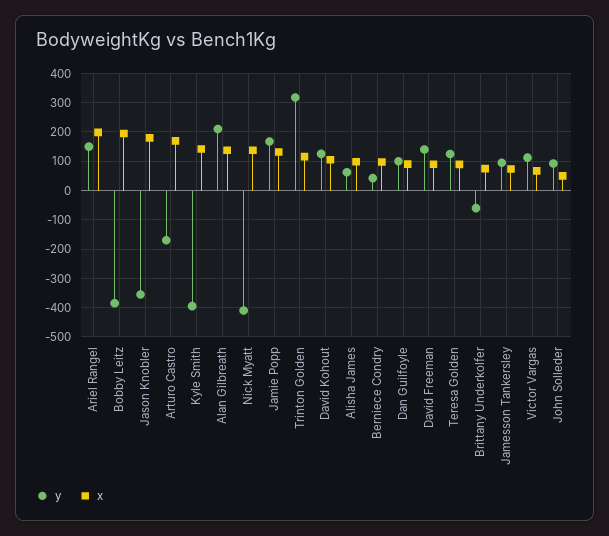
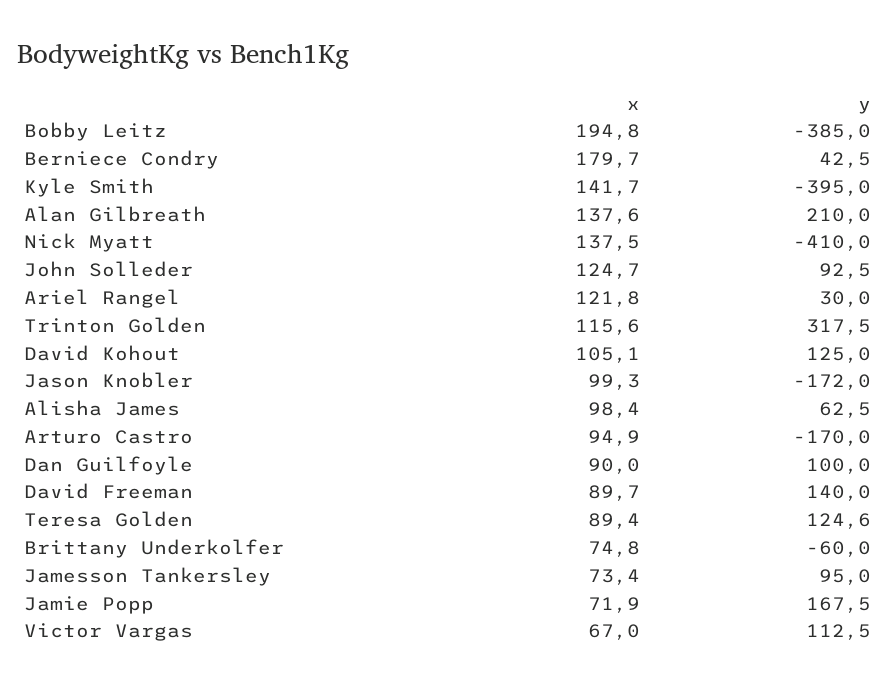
  {
    "y": {
-     "Ariel Rangel": 150,
+     "Ariel Rangel": 30,
      "Bobby Leitz": -385,
-     "Jason Knobler": -350,
+     "Jason Knobler": -172,
      "Arturo Castro": -170,
      "Kyle Smith": -395,
      "Alan Gilbreath": 210,
      "Nick Myatt": -410,
      "Jamie Popp": 167.5,
      "Trinton Golden": 317.5,
      "David Kohout": 125,
      "Alisha James": 62.5,
      "Berniece Condry": 42.5,
      "Dan Guilfoyle": 100,
      "David Freeman": 140,
      "Teresa Golden": 124.6,
      "Brittany Underkolfer": -60,
      "Jamesson Tankersley": 95,
      "Victor Vargas": 112.5,
      "John Solleder": 92.5
    },
    "x": {
-     "Ariel Rangel": 200,
+     "Ariel Rangel": 121.8,
      "Bobby Leitz": 194.8,
-     "Jason Knobler": 175,
+     "Jason Knobler": 99.3,
-     "Arturo Castro": 175,
+     "Arturo Castro": 94.9,
      "Kyle Smith": 141.7,
      "Alan Gilbreath": 137.6,
      "Nick Myatt": 137.5,
-     "Jamie Popp": 125,
+     "Jamie Popp": 71.9,
      "Trinton Golden": 115.6,
      "David Kohout": 105.1,
      "Alisha James": 98.4,
-     "Berniece Condry": 100,
+     "Berniece Condry": 179.7,
      "Dan Guilfoyle": 90,
      "David Freeman": 89.7,
      "Teresa Golden": 89.4,
      "Brittany Underkolfer": 74.8,
      "Jamesson Tankersley": 73.4,
      "Victor Vargas": 67,
-     "John Solleder": 50
+     "John Solleder": 124.7
    }
  }

